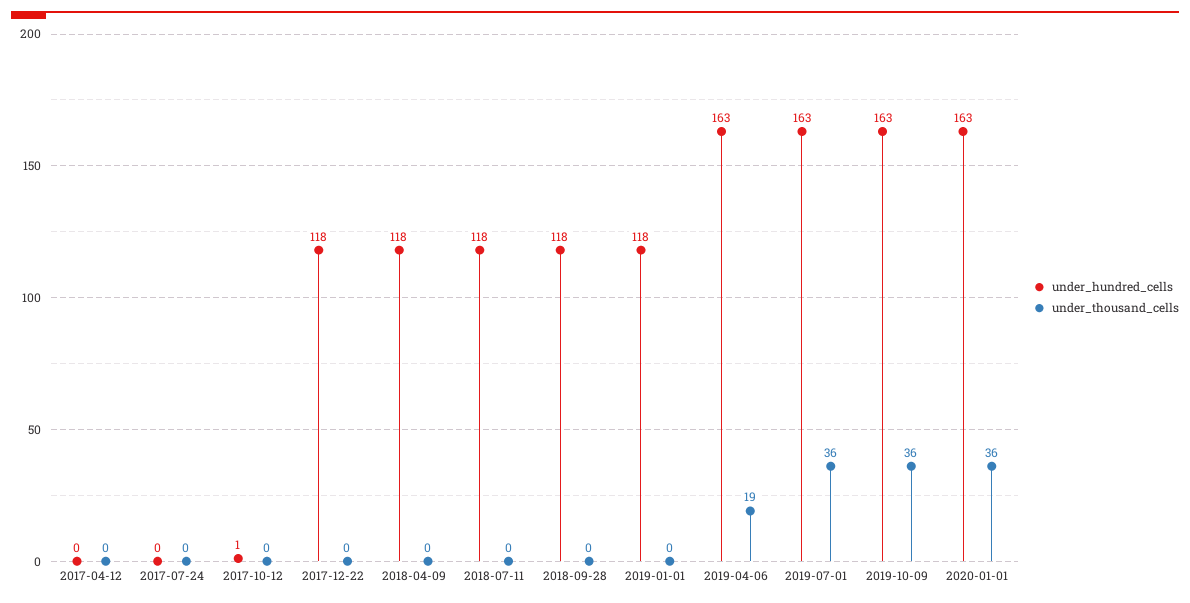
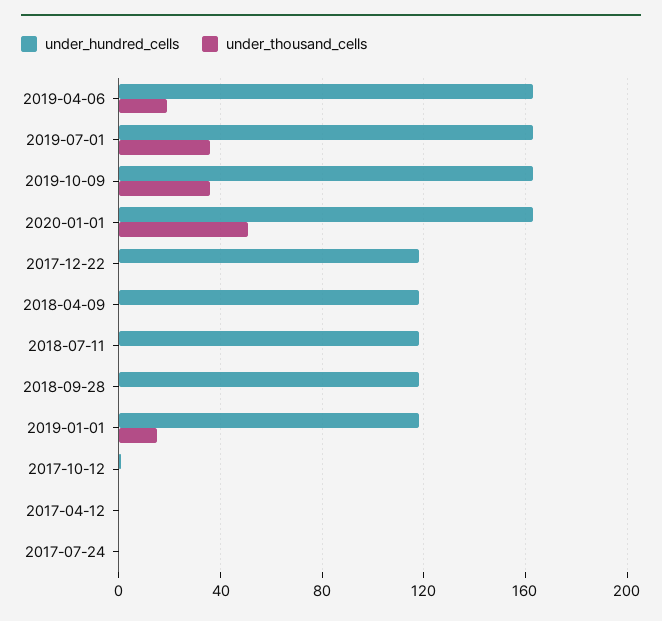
  {
    "under_hundred_cells": {
      "2017-04-12": 0,
      "2017-07-24": 0,
      "2017-10-12": 1,
      "2017-12-22": 118,
      "2018-04-09": 118,
      "2018-07-11": 118,
      "2018-09-28": 118,
      "2019-01-01": 118,
      "2019-04-06": 163,
      "2019-07-01": 163,
      "2019-10-09": 163,
      "2020-01-01": 163
    },
    "under_thousand_cells": {
      "2017-04-12": 0,
      "2017-07-24": 0,
      "2017-10-12": 0,
      "2017-12-22": 0,
      "2018-04-09": 0,
      "2018-07-11": 0,
      "2018-09-28": 0,
-     "2019-01-01": 0,
+     "2019-01-01": 15,
      "2019-04-06": 19,
      "2019-07-01": 36,
      "2019-10-09": 36,
-     "2020-01-01": 36
+     "2020-01-01": 50
    }
  }

